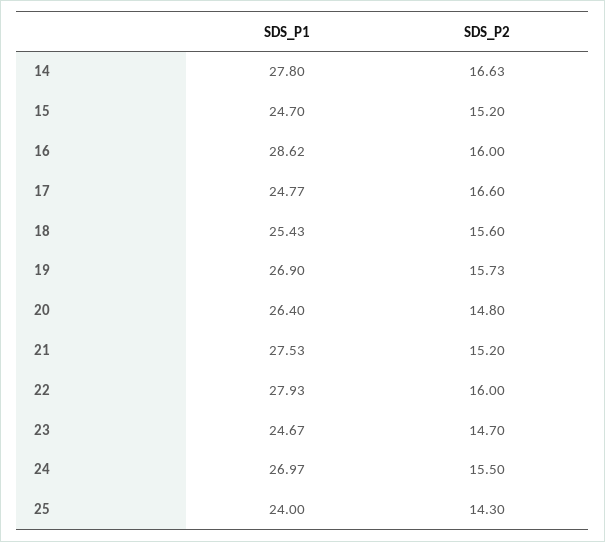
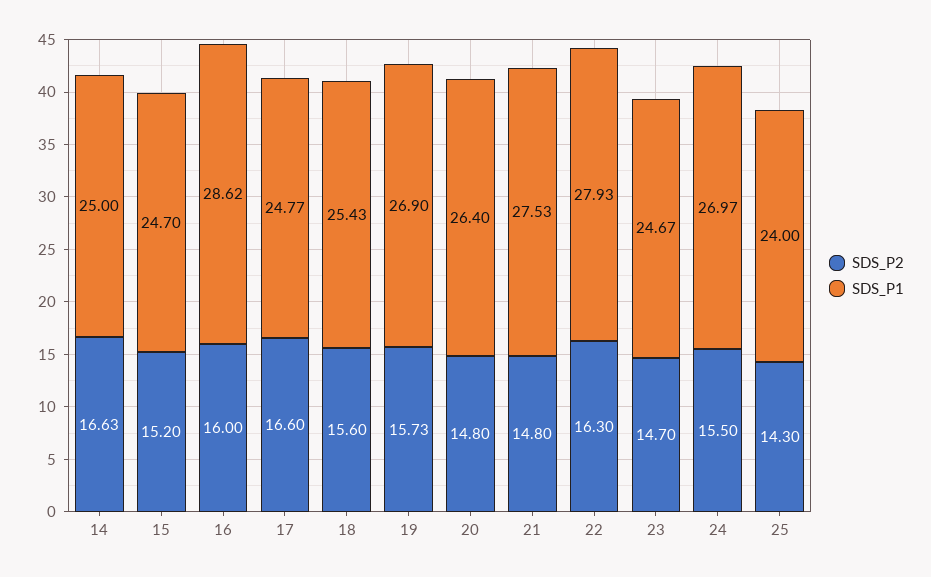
  {
    "SDS_P1": {
-     "14": 27.8,
+     "14": 25,
      "15": 24.7,
      "16": 28.62,
      "17": 24.77,
      "18": 25.43,
      "19": 26.9,
      "20": 26.4,
      "21": 27.53,
      "22": 27.93,
      "23": 24.67,
      "24": 26.97,
      "25": 24
    },
    "SDS_P2": {
      "14": 16.63,
      "15": 15.2,
      "16": 16,
      "17": 16.6,
      "18": 15.6,
      "19": 15.73,
      "20": 14.8,
-     "21": 15.2,
+     "21": 14.8,
-     "22": 16,
+     "22": 16.3,
      "23": 14.7,
      "24": 15.5,
      "25": 14.3
    }
  }

